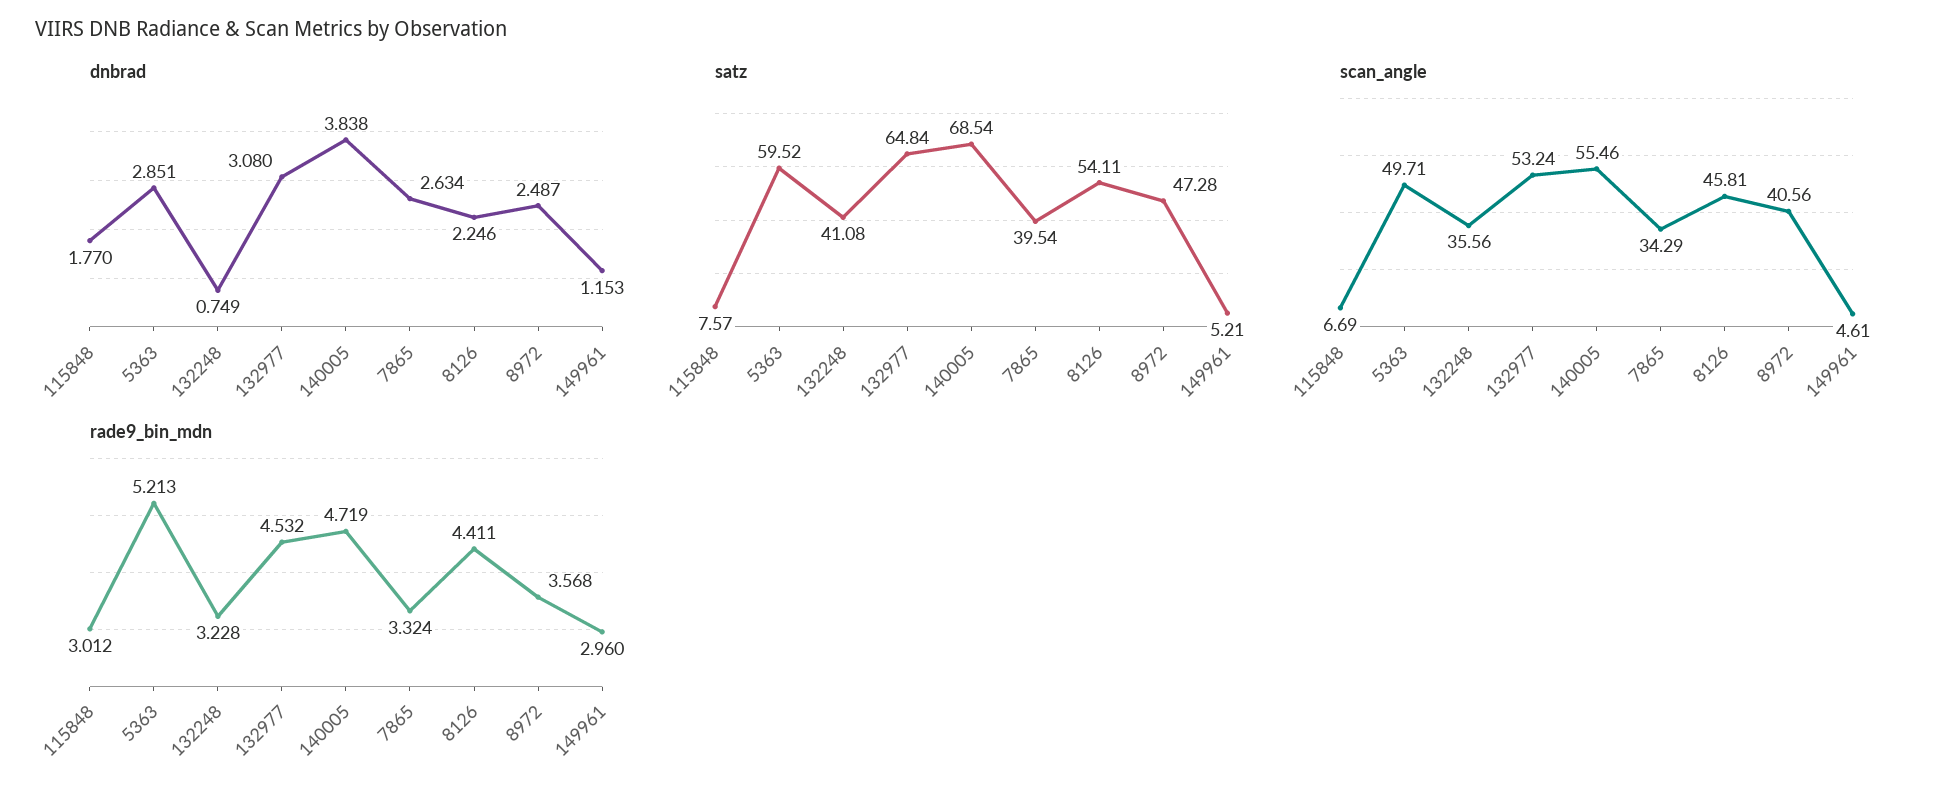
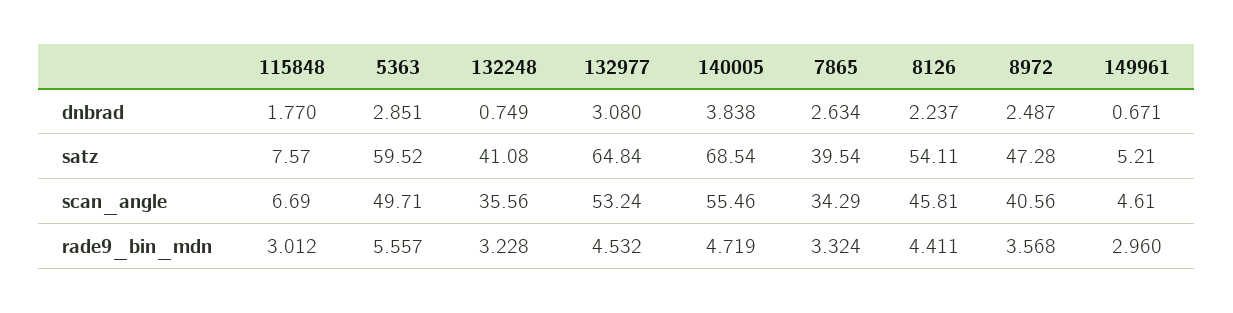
  {
    "dnbrad": {
      "115848": 1.77,
      "5363": 2.851,
      "132248": 0.749,
      "132977": 3.08,
      "140005": 3.838,
      "7865": 2.634,
-     "8126": 2.246,
+     "8126": 2.237,
      "8972": 2.487,
-     "149961": 1.153
+     "149961": 0.671
    },
    "satz": {
      "115848": 7.57,
      "5363": 59.52,
      "132248": 41.08,
      "132977": 64.84,
      "140005": 68.54,
      "7865": 39.54,
      "8126": 54.11,
      "8972": 47.28,
      "149961": 5.21
    },
    "scan_angle": {
      "115848": 6.69,
      "5363": 49.71,
      "132248": 35.56,
      "132977": 53.24,
      "140005": 55.46,
      "7865": 34.29,
      "8126": 45.81,
      "8972": 40.56,
      "149961": 4.61
    },
    "rade9_bin_mdn": {
      "115848": 3.012,
-     "5363": 5.213,
+     "5363": 5.557,
      "132248": 3.228,
      "132977": 4.532,
      "140005": 4.719,
      "7865": 3.324,
      "8126": 4.411,
      "8972": 3.568,
      "149961": 2.96
    }
  }

